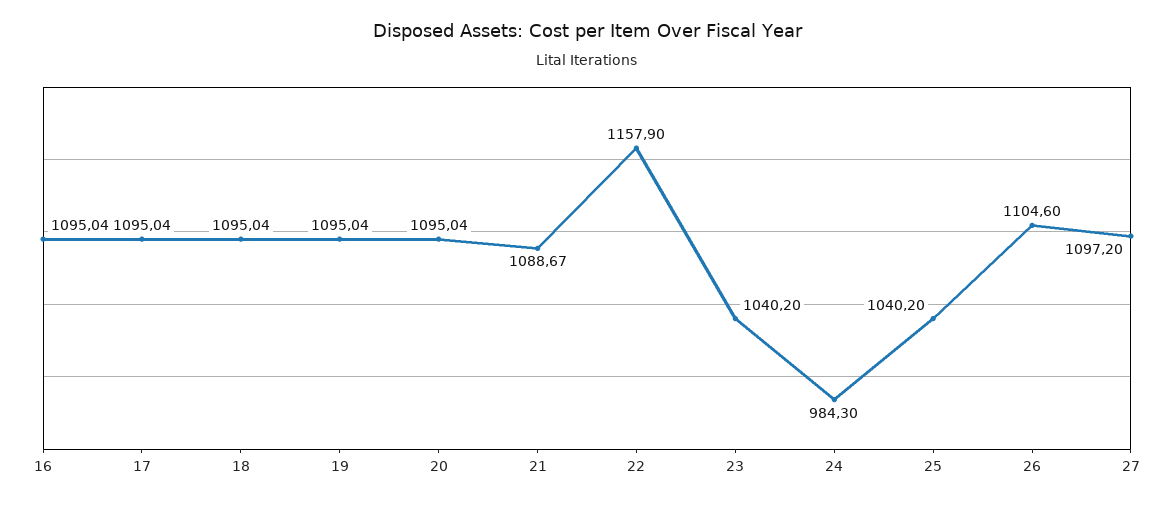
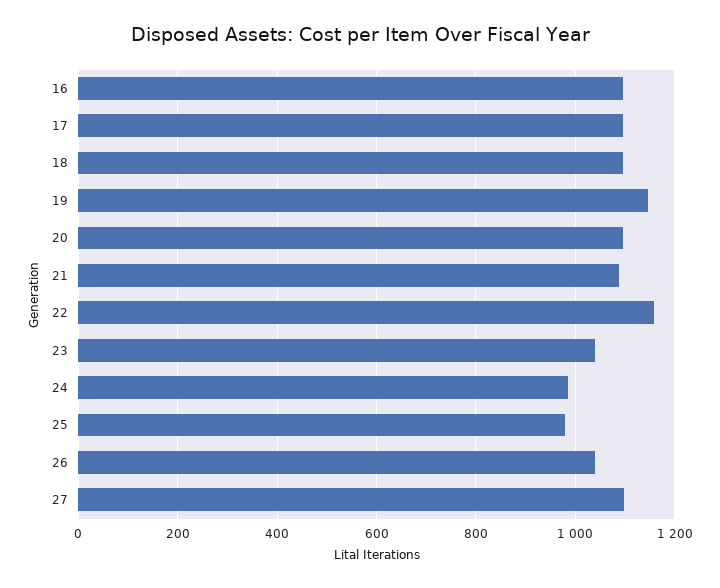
  {
    "16": 1095.04,
    "17": 1095.04,
    "18": 1095.04,
-   "19": 1095.04,
+   "19": 1140,
    "20": 1095.04,
    "21": 1088.67,
    "22": 1157.9,
    "23": 1040.2,
    "24": 984.3,
-   "25": 1040.2,
+   "25": 980,
-   "26": 1104.6,
+   "26": 1040,
    "27": 1097.2
  }

